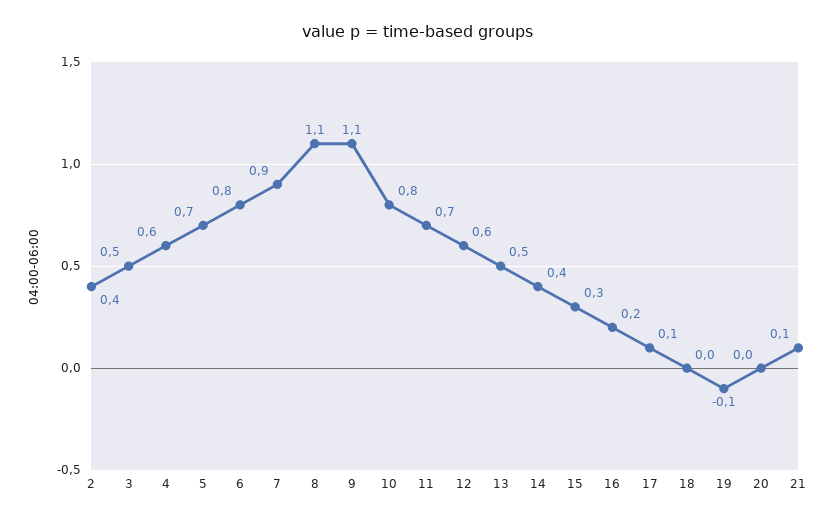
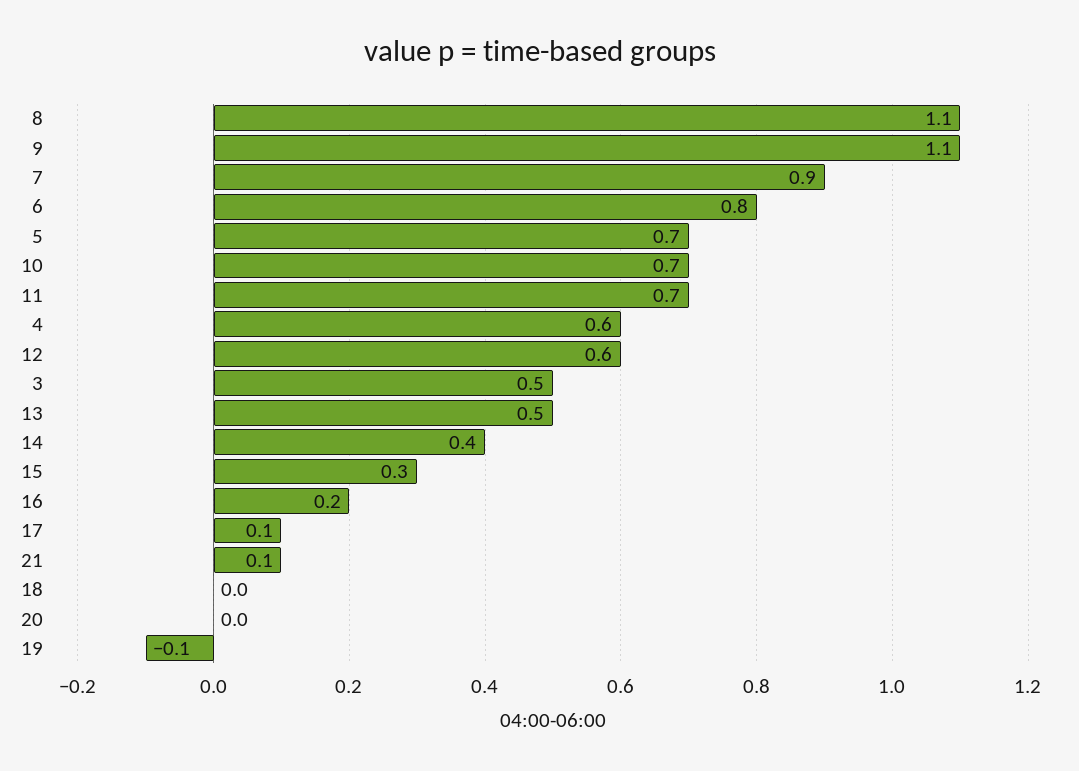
  {
-   "2": 0.4,
    "3": 0.5,
    "4": 0.6,
    "5": 0.7,
    "6": 0.8,
    "7": 0.9,
    "8": 1.1,
    "9": 1.1,
-   "10": 0.8,
+   "10": 0.7,
    "11": 0.7,
    "12": 0.6,
    "13": 0.5,
    "14": 0.4,
    "15": 0.3,
    "16": 0.2,
    "17": 0.1,
    "18": 0,
    "19": -0.1,
    "20": 0,
    "21": 0.1
  }

